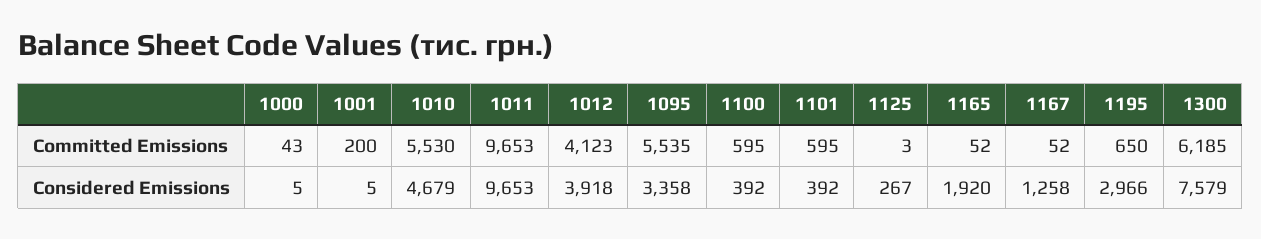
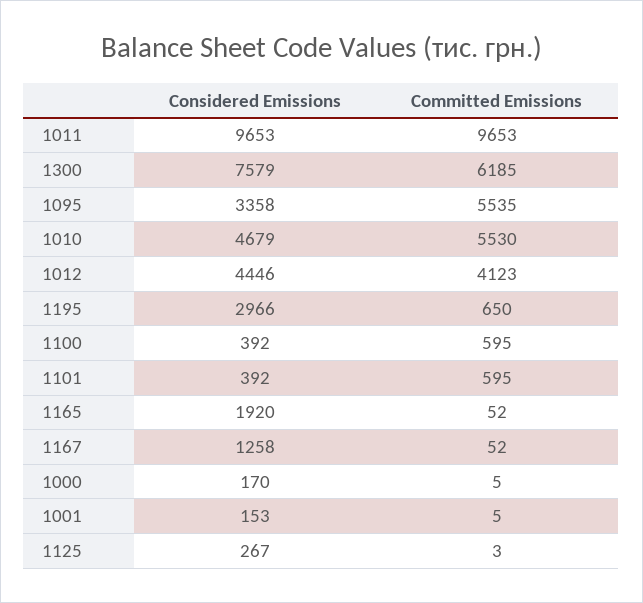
  {
    "1000": {
-     "Committed Emissions": 43,
+     "Committed Emissions": 5,
-     "Considered Emissions": 5
+     "Considered Emissions": 170
    },
    "1001": {
-     "Committed Emissions": 200,
+     "Committed Emissions": 5,
-     "Considered Emissions": 5
+     "Considered Emissions": 153
    },
    "1010": {
      "Committed Emissions": 5530,
      "Considered Emissions": 4679
    },
    "1011": {
      "Committed Emissions": 9653,
      "Considered Emissions": 9653
    },
    "1012": {
      "Committed Emissions": 4123,
-     "Considered Emissions": 3918
+     "Considered Emissions": 4446
    },
    "1095": {
      "Committed Emissions": 5535,
      "Considered Emissions": 3358
    },
    "1100": {
      "Committed Emissions": 595,
      "Considered Emissions": 392
    },
    "1101": {
      "Committed Emissions": 595,
      "Considered Emissions": 392
    },
    "1125": {
      "Committed Emissions": 3,
      "Considered Emissions": 267
    },
    "1165": {
      "Committed Emissions": 52,
      "Considered Emissions": 1920
    },
    "1167": {
      "Committed Emissions": 52,
      "Considered Emissions": 1258
    },
    "1195": {
      "Committed Emissions": 650,
      "Considered Emissions": 2966
    },
    "1300": {
      "Committed Emissions": 6185,
      "Considered Emissions": 7579
    }
  }

